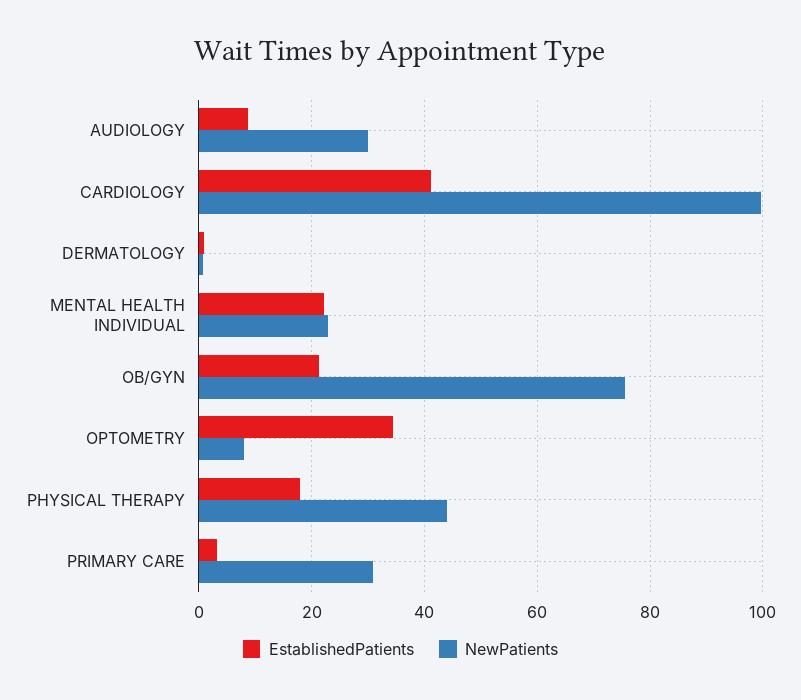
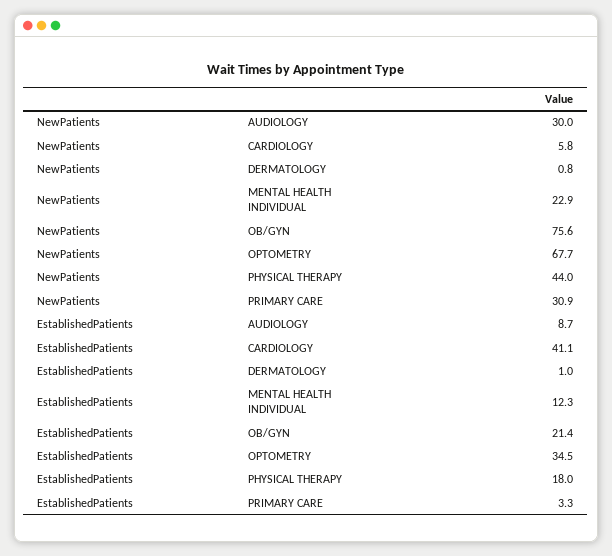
  {
    "EstablishedPatients": {
      "AUDIOLOGY": 8.7,
      "CARDIOLOGY": 41.1,
      "DERMATOLOGY": 1,
-     "MENTAL HEALTH INDIVIDUAL": 22,
+     "MENTAL HEALTH INDIVIDUAL": 12.3,
      "OB/GYN": 21.4,
      "OPTOMETRY": 34.5,
      "PHYSICAL THERAPY": 18,
      "PRIMARY CARE": 3.3
    },
    "NewPatients": {
      "AUDIOLOGY": 30,
-     "CARDIOLOGY": 100,
+     "CARDIOLOGY": 5.8,
      "DERMATOLOGY": 0.8,
      "MENTAL HEALTH INDIVIDUAL": 22.9,
      "OB/GYN": 75.6,
-     "OPTOMETRY": 8,
+     "OPTOMETRY": 67.7,
      "PHYSICAL THERAPY": 44,
      "PRIMARY CARE": 30.9
    }
  }

